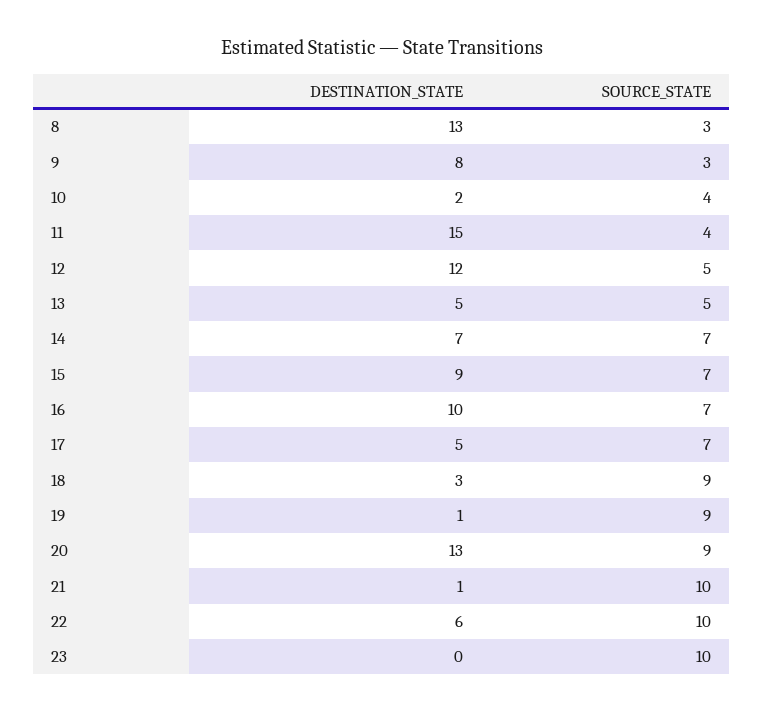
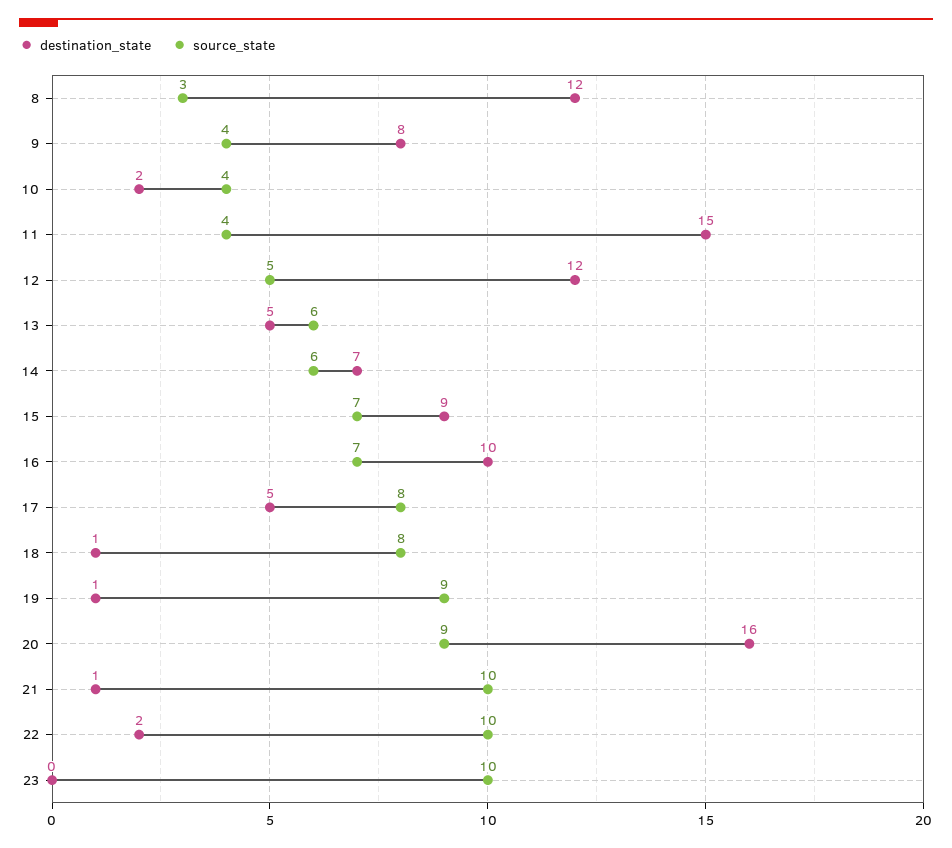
  {
    "DESTINATION_STATE": {
-     "8": 13,
+     "8": 12,
      "9": 8,
      "10": 2,
      "11": 15,
      "12": 12,
      "13": 5,
      "14": 7,
      "15": 9,
      "16": 10,
      "17": 5,
-     "18": 3,
+     "18": 1,
      "19": 1,
-     "20": 13,
+     "20": 16,
      "21": 1,
-     "22": 6,
+     "22": 2,
      "23": 0
    },
    "SOURCE_STATE": {
      "8": 3,
-     "9": 3,
+     "9": 4,
      "10": 4,
      "11": 4,
      "12": 5,
-     "13": 5,
+     "13": 6,
-     "14": 7,
+     "14": 6,
      "15": 7,
      "16": 7,
-     "17": 7,
+     "17": 8,
-     "18": 9,
+     "18": 8,
      "19": 9,
      "20": 9,
      "21": 10,
      "22": 10,
      "23": 10
    }
  }

